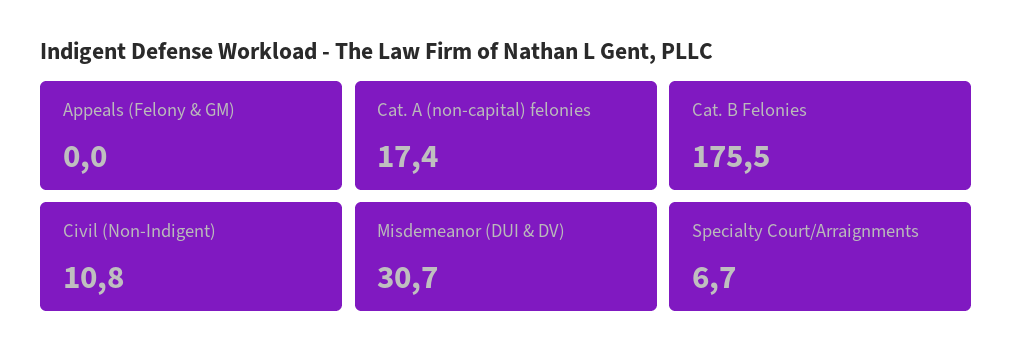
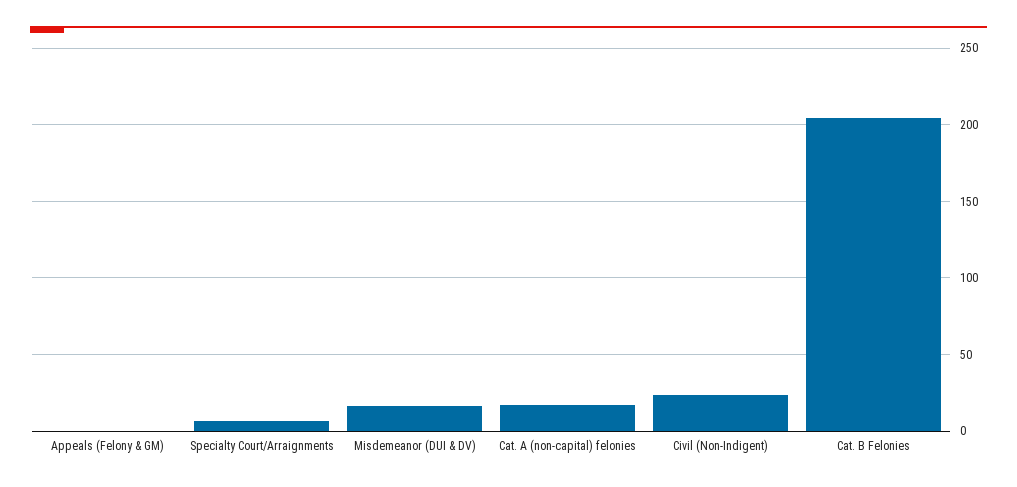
  {
    "Appeals (Felony & GM)": 0,
    "Cat. A (non-capital) felonies": 17.4,
-   "Cat. B Felonies": 175.5,
+   "Cat. B Felonies": 205,
-   "Civil (Non-Indigent)": 10.8,
+   "Civil (Non-Indigent)": 25,
-   "Misdemeanor (DUI & DV)": 30.7,
+   "Misdemeanor (DUI & DV)": 15,
    "Specialty Court/Arraignments": 6.7
  }

